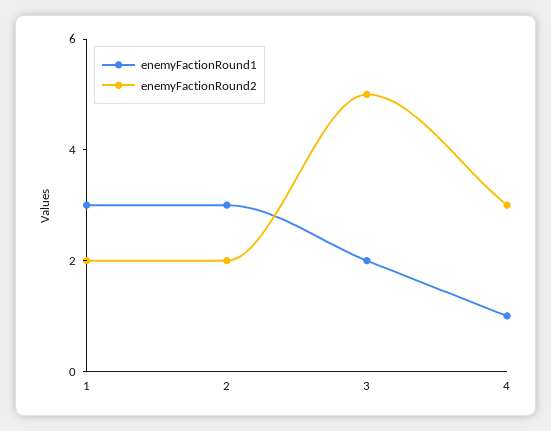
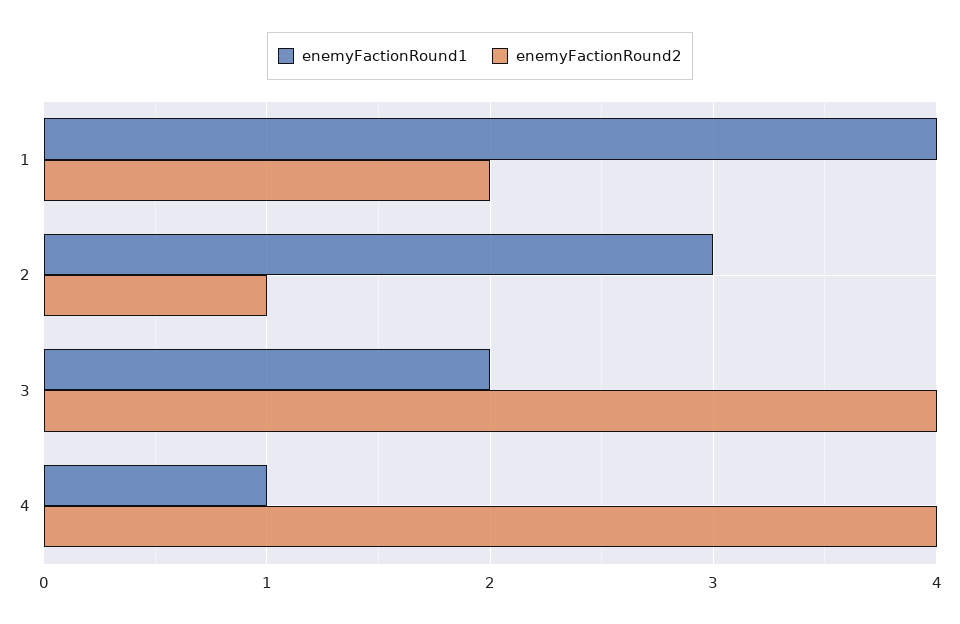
  {
    "enemyFactionRound1": {
-     "1": 3,
+     "1": 4,
      "2": 3,
      "3": 2,
      "4": 1
    },
    "enemyFactionRound2": {
      "1": 2,
-     "2": 2,
+     "2": 1,
-     "3": 5,
+     "3": 4,
-     "4": 3
+     "4": 4
    }
  }

